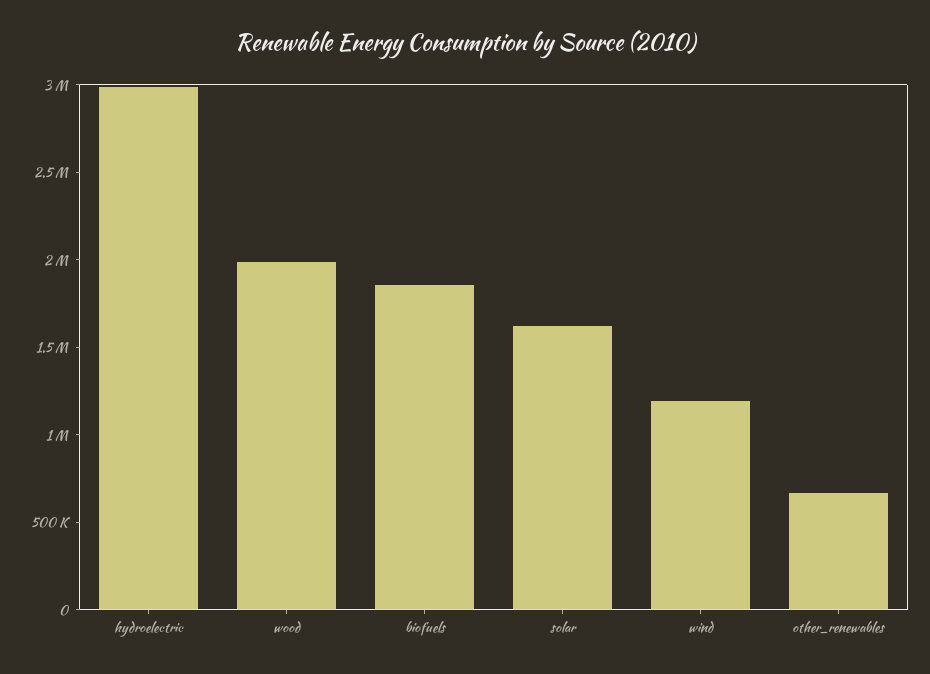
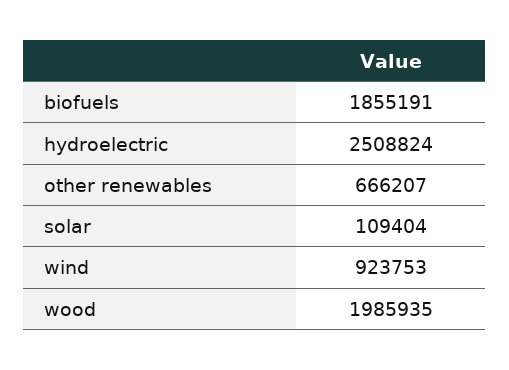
  {
-   "hydroelectric": 3000000,
+   "hydroelectric": 2508824,
    "wood": 1985935,
    "biofuels": 1855191,
-   "solar": 1600000,
+   "solar": 109404,
-   "wind": 1200000,
+   "wind": 923753,
    "other_renewables": 666207
  }

